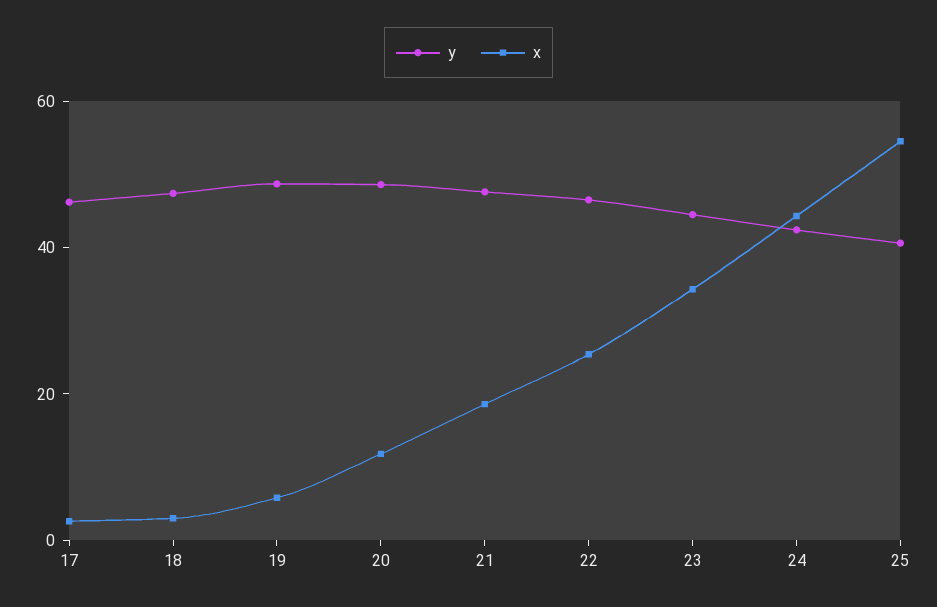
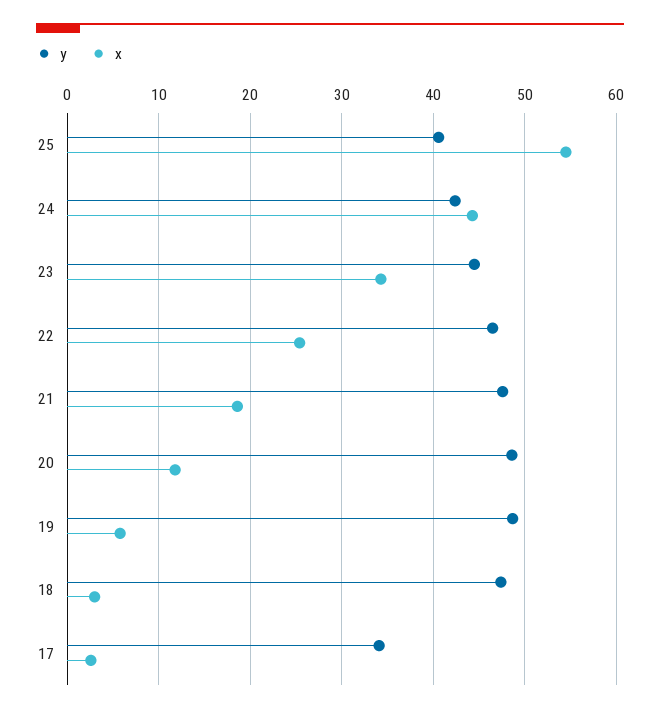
  {
    "y": {
-     "17": 45,
+     "17": 34,
      "18": 47,
      "19": 49,
      "20": 49,
      "21": 48,
      "22": 47,
      "23": 45,
      "24": 42,
      "25": 41
    },
    "x": {
      "17": 3,
      "18": 3,
      "19": 6,
      "20": 12,
      "21": 19,
      "22": 25,
      "23": 34,
      "24": 44,
      "25": 55
    }
  }

